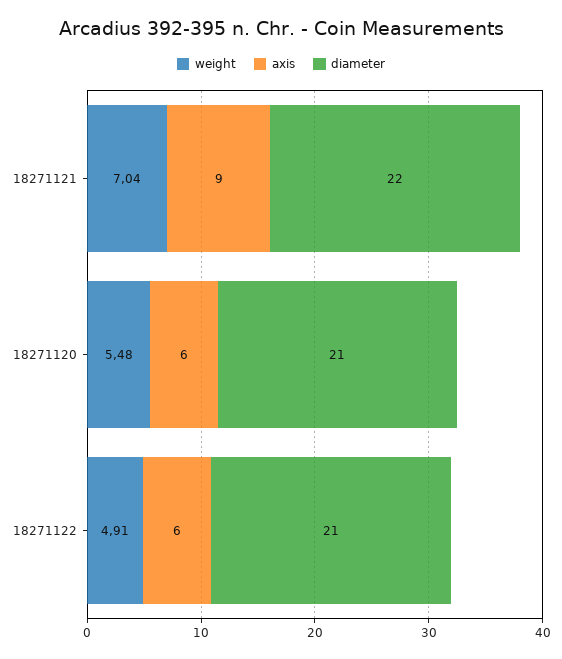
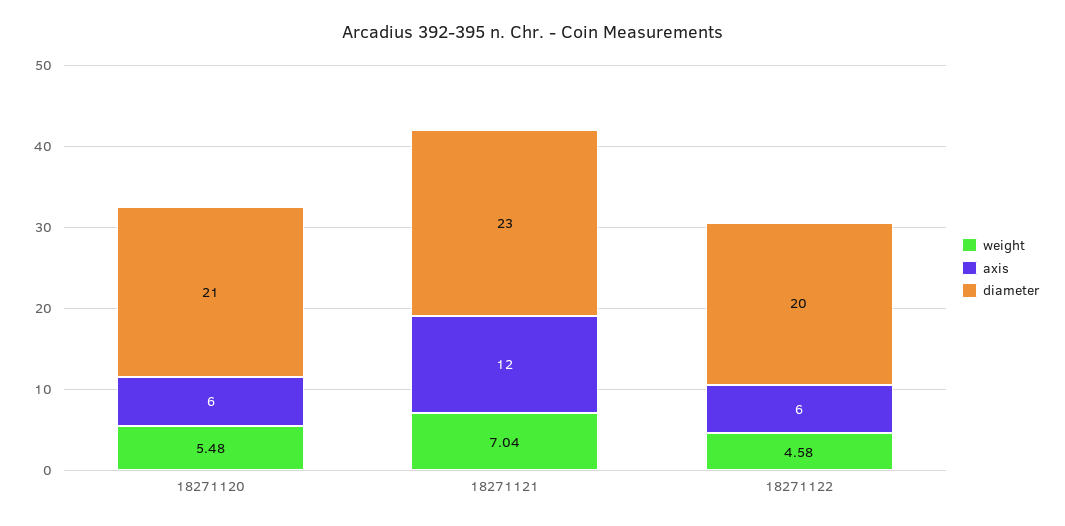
  {
    "weight": {
      "18271121": 7.04,
      "18271120": 5.48,
-     "18271122": 4.91
+     "18271122": 4.58
    },
    "axis": {
-     "18271121": 9,
+     "18271121": 12,
      "18271120": 6,
      "18271122": 6
    },
    "diameter": {
-     "18271121": 22,
+     "18271121": 23,
      "18271120": 21,
-     "18271122": 21
+     "18271122": 20
    }
  }

